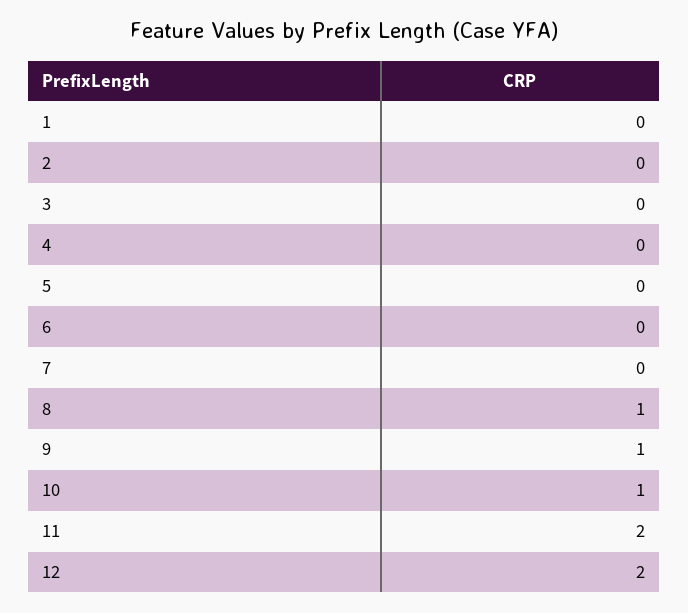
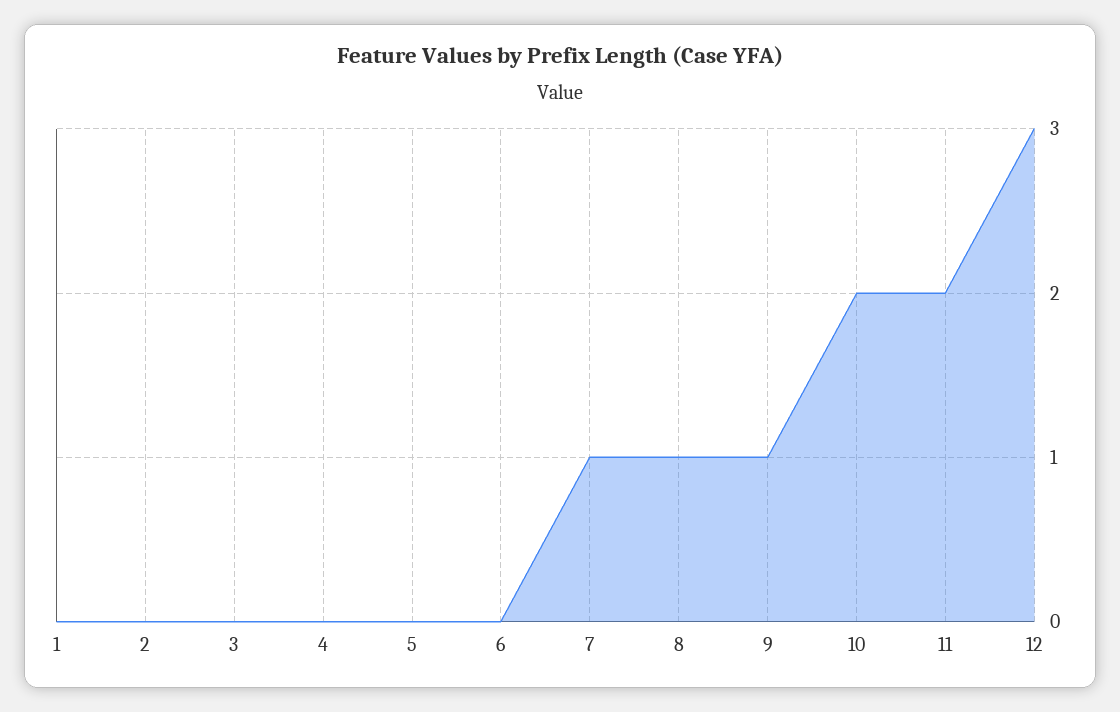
  {
    "1": 0,
    "2": 0,
    "3": 0,
    "4": 0,
    "5": 0,
    "6": 0,
-   "7": 0,
+   "7": 1,
    "8": 1,
    "9": 1,
-   "10": 1,
+   "10": 2,
    "11": 2,
-   "12": 2
+   "12": 3
  }

